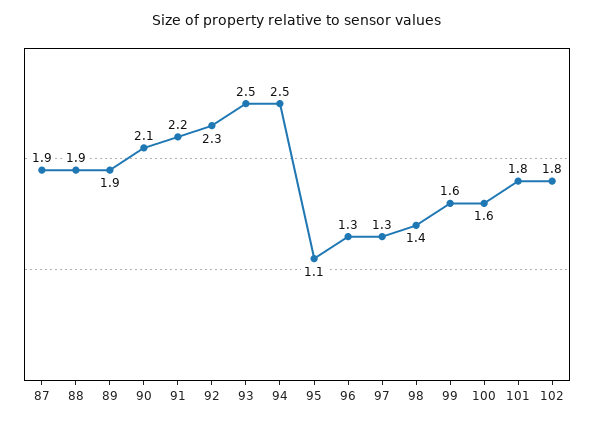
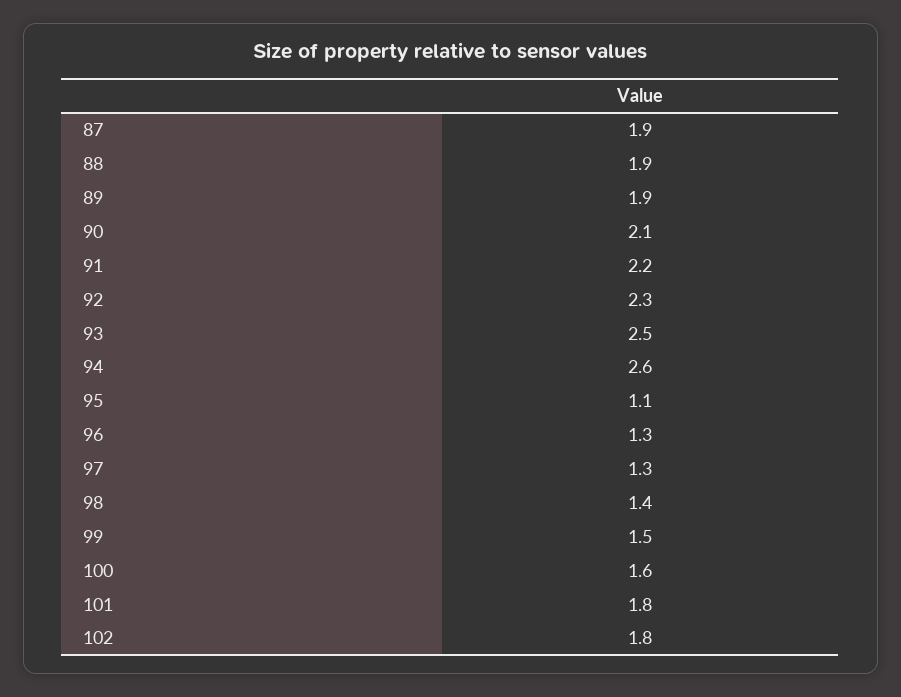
  {
    "87": 1.9,
    "88": 1.9,
    "89": 1.9,
    "90": 2.1,
    "91": 2.2,
    "92": 2.3,
    "93": 2.5,
-   "94": 2.5,
+   "94": 2.6,
    "95": 1.1,
    "96": 1.3,
    "97": 1.3,
    "98": 1.4,
-   "99": 1.6,
+   "99": 1.5,
    "100": 1.6,
    "101": 1.8,
    "102": 1.8
  }

